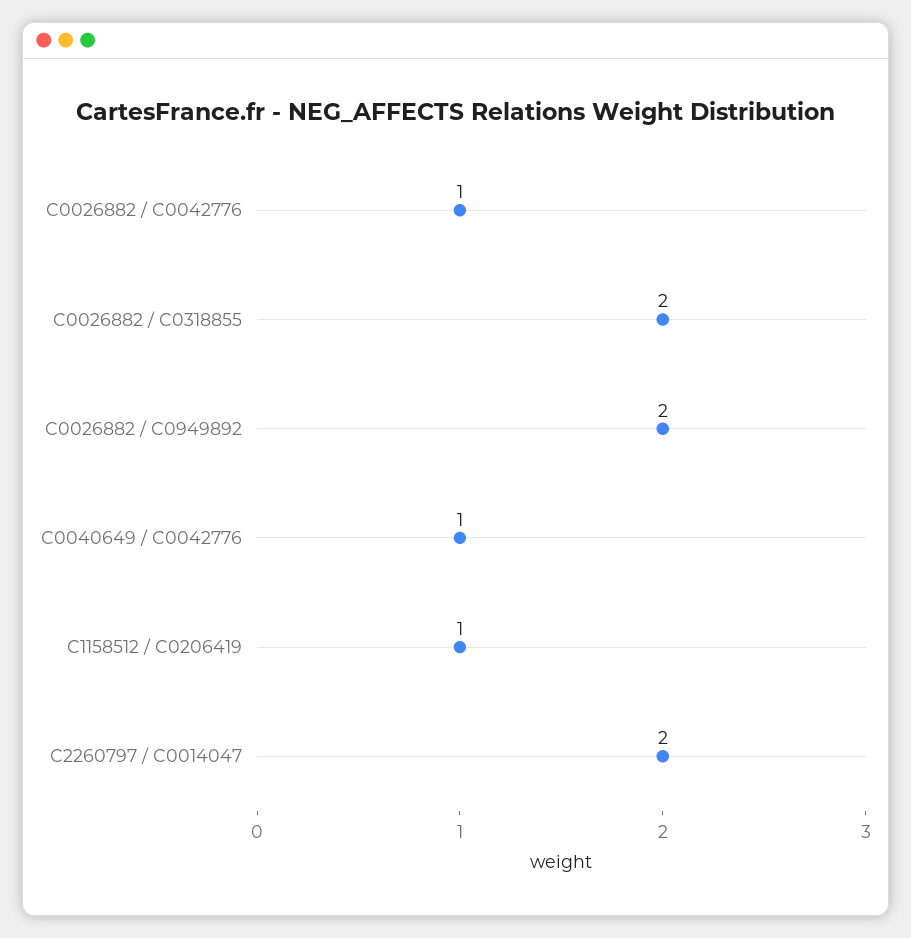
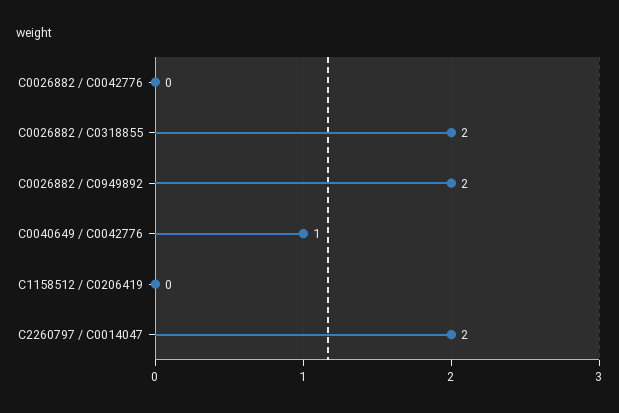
  {
-   "C0026882 / C0042776": 1,
+   "C0026882 / C0042776": 0,
    "C0026882 / C0318855": 2,
    "C0026882 / C0949892": 2,
    "C0040649 / C0042776": 1,
-   "C1158512 / C0206419": 1,
+   "C1158512 / C0206419": 0,
    "C2260797 / C0014047": 2
  }

